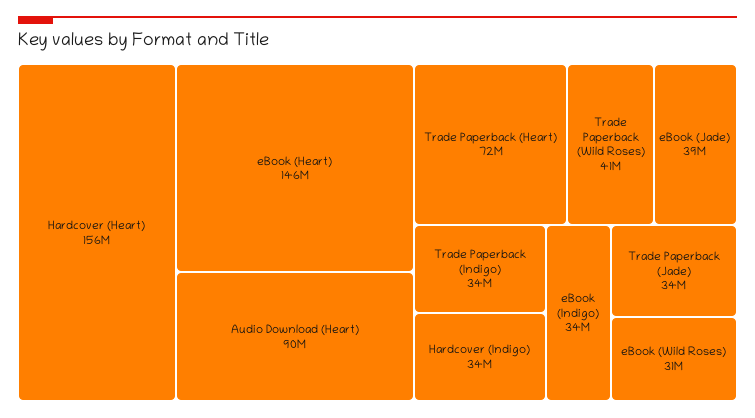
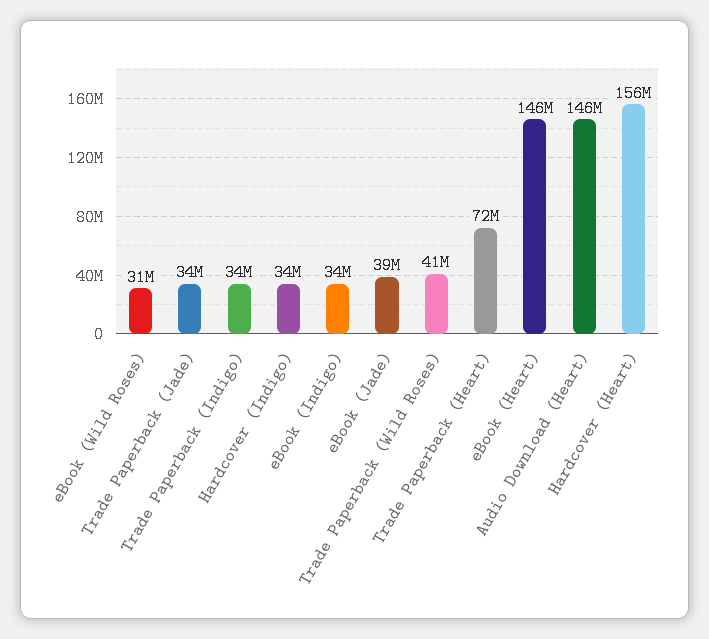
  {
    "Hardcover (Heart)": 156000000,
    "eBook (Heart)": 146000000,
-   "Audio Download (Heart)": 90000000,
+   "Audio Download (Heart)": 146000000,
    "Trade Paperback (Heart)": 72000000,
    "Trade Paperback (Wild Roses)": 41000000,
    "eBook (Jade)": 39000000,
    "Trade Paperback (Indigo)": 34000000,
    "Hardcover (Indigo)": 34000000,
    "eBook (Indigo)": 34000000,
    "Trade Paperback (Jade)": 34000000,
    "eBook (Wild Roses)": 31000000
  }

